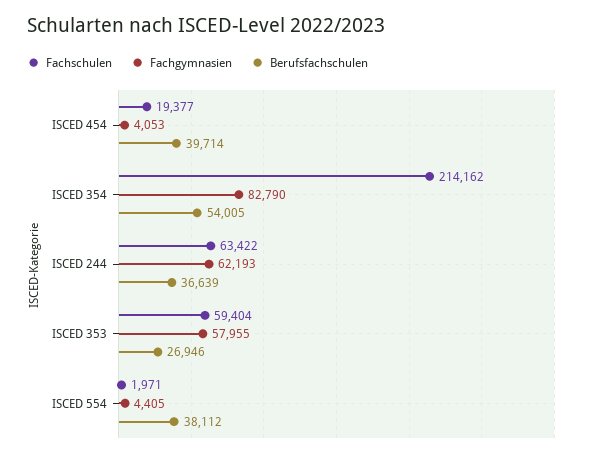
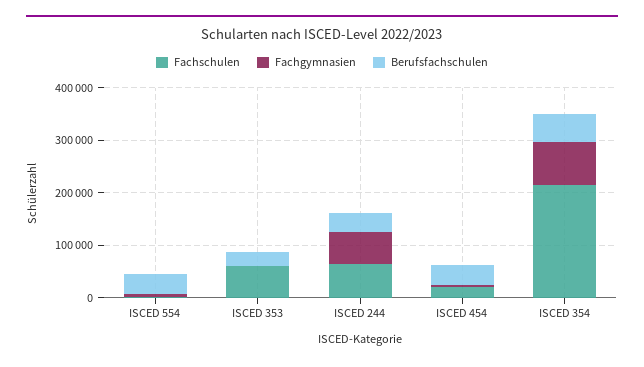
  {
    "Fachschulen": {
      "ISCED 454": 19377,
      "ISCED 354": 214162,
      "ISCED 244": 63422,
      "ISCED 353": 59404,
      "ISCED 554": 1971
    },
    "Fachgymnasien": {
      "ISCED 454": 4053,
      "ISCED 354": 82790,
      "ISCED 244": 62193,
-     "ISCED 353": 57955,
+     "ISCED 353": 0,
      "ISCED 554": 4405
    },
    "Berufsfachschulen": {
      "ISCED 454": 39714,
      "ISCED 354": 54005,
      "ISCED 244": 36639,
      "ISCED 353": 26946,
      "ISCED 554": 38112
    }
  }

